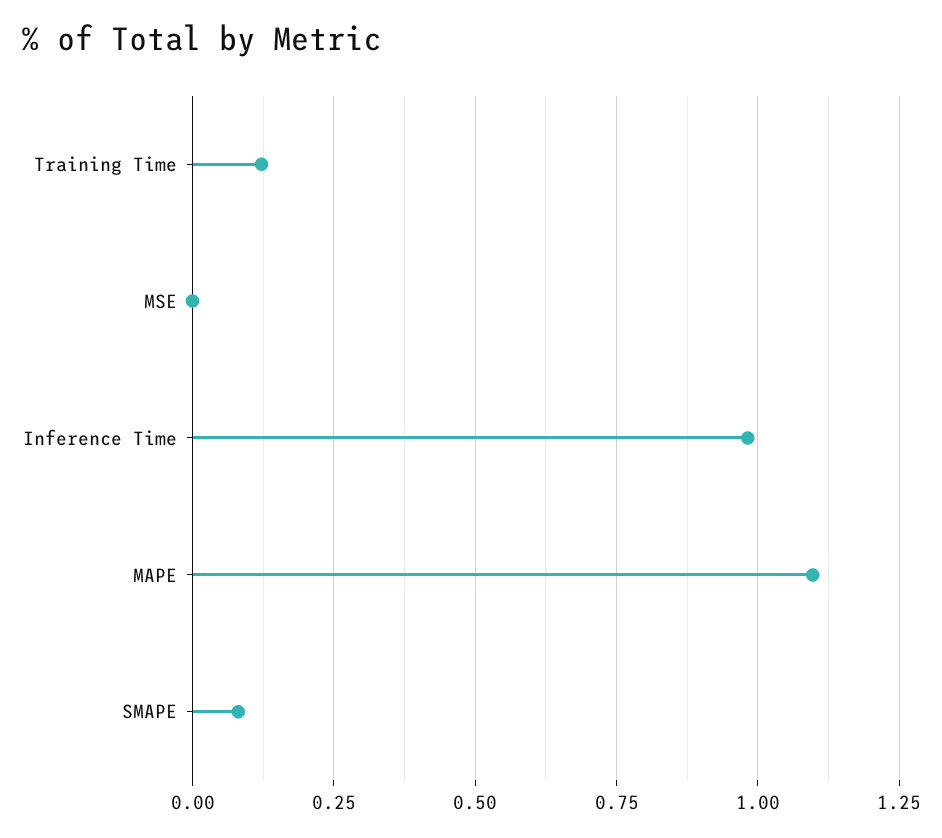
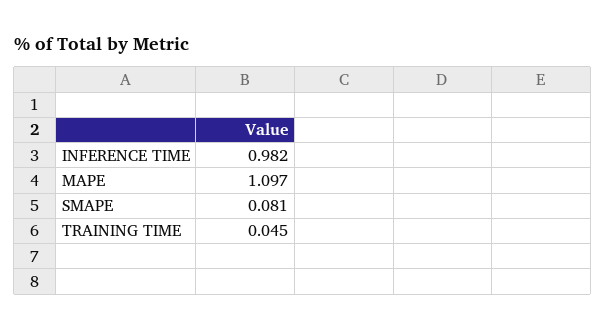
  {
-   "Training Time": 0.125,
+   "Training Time": 0.045,
-   "MSE": 0,
    "Inference Time": 0.982,
    "MAPE": 1.097,
    "SMAPE": 0.081
  }

